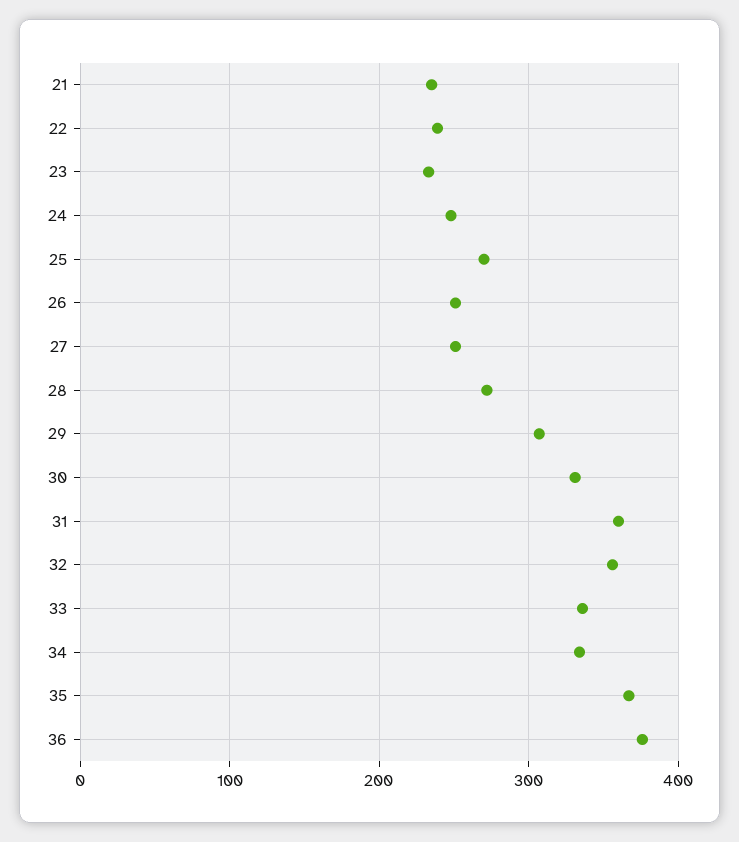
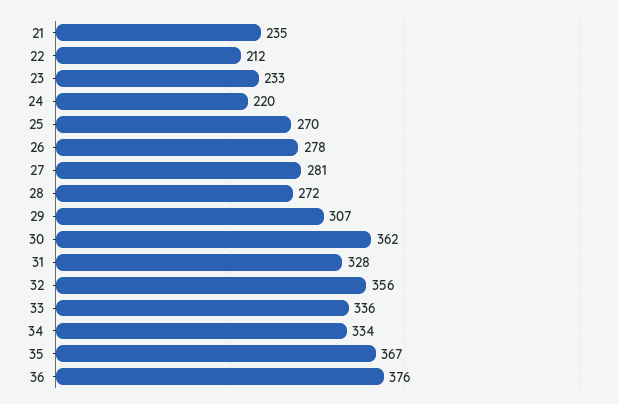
  {
    "21": 235,
-   "22": 240,
+   "22": 212,
    "23": 233,
-   "24": 250,
+   "24": 220,
    "25": 270,
-   "26": 250,
+   "26": 278,
-   "27": 250,
+   "27": 281,
    "28": 272,
    "29": 307,
-   "30": 330,
+   "30": 362,
-   "31": 360,
+   "31": 328,
    "32": 356,
    "33": 336,
    "34": 334,
    "35": 367,
    "36": 376
  }

